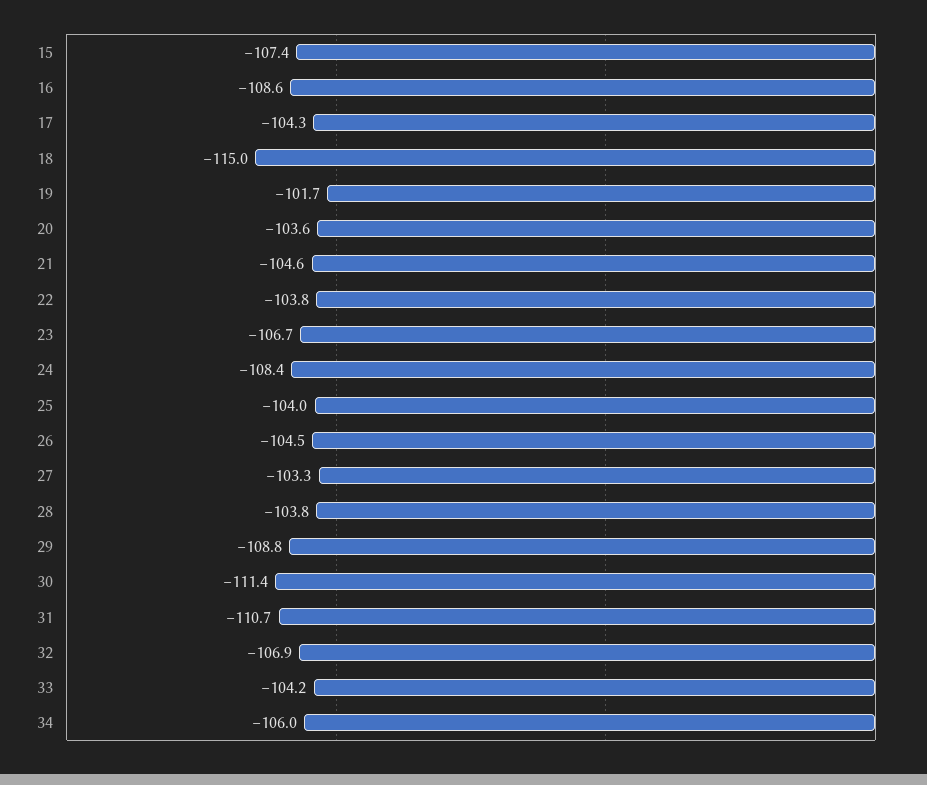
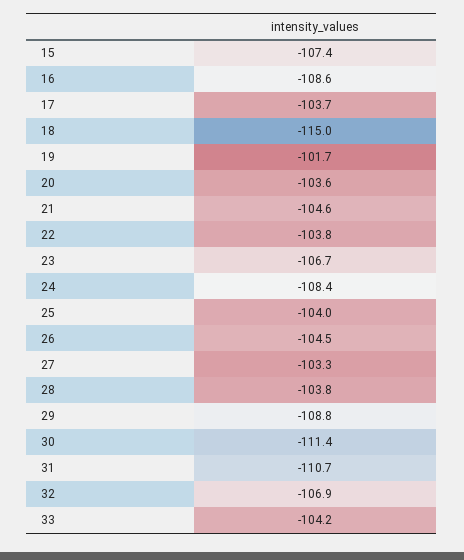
  {
    "15": -107.4,
    "16": -108.6,
-   "17": -104.3,
+   "17": -103.7,
    "18": -115,
    "19": -101.7,
    "20": -103.6,
    "21": -104.6,
    "22": -103.8,
    "23": -106.7,
    "24": -108.4,
    "25": -104,
    "26": -104.5,
    "27": -103.3,
    "28": -103.8,
    "29": -108.8,
    "30": -111.4,
    "31": -110.7,
    "32": -106.9,
-   "33": -104.2,
+   "33": -104.2
-   "34": -106
  }

